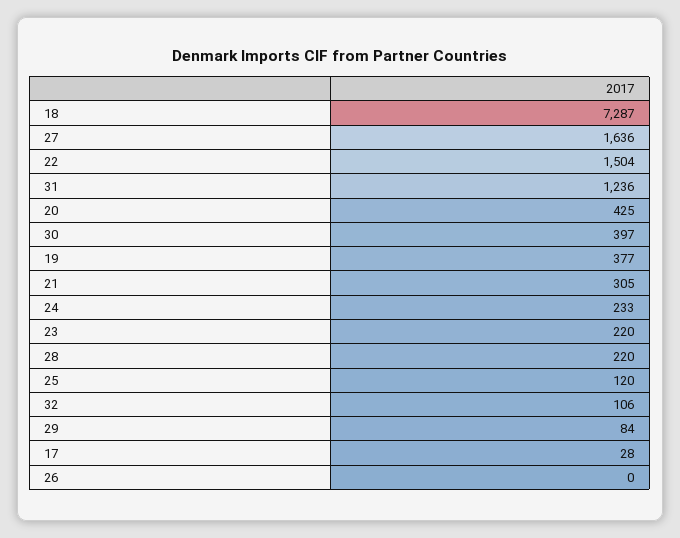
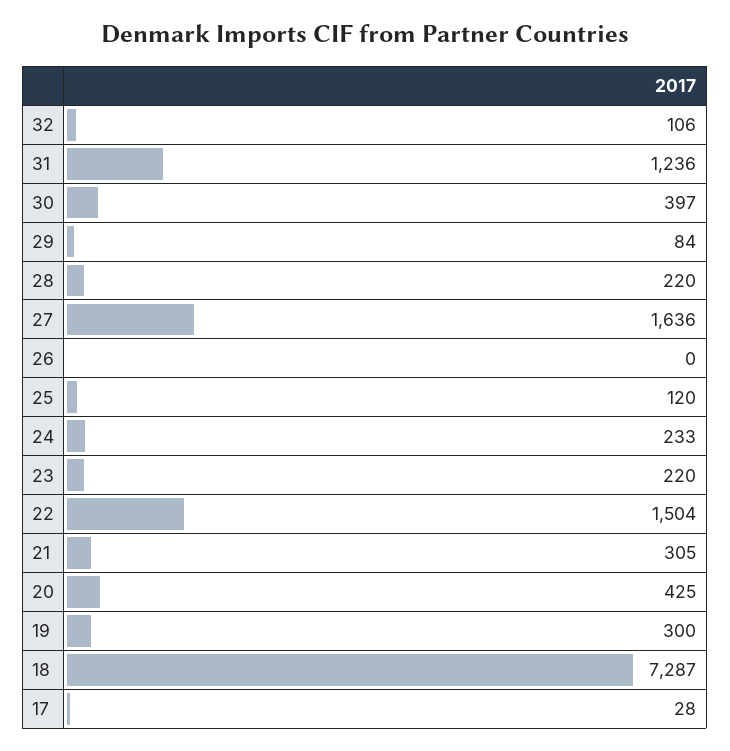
  {
    "18": 7287,
    "27": 1636,
    "22": 1504,
    "31": 1236,
    "20": 425,
    "30": 397,
-   "19": 377,
+   "19": 300,
    "21": 305,
    "24": 233,
    "23": 220,
    "28": 220,
    "25": 120,
    "32": 106,
    "29": 84,
    "17": 28,
    "26": 0
  }

